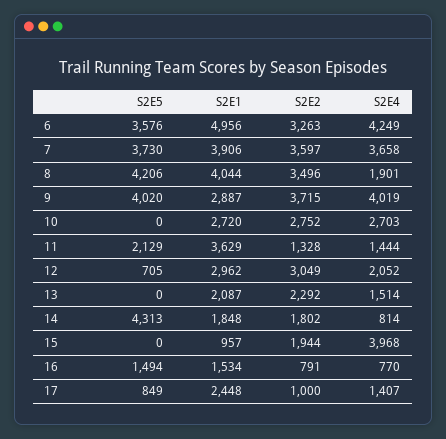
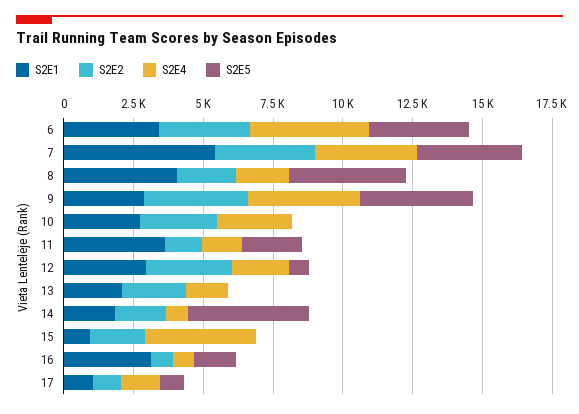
  {
    "S2E5": {
      "6": 3576,
      "7": 3730,
      "8": 4206,
      "9": 4020,
      "10": 0,
      "11": 2129,
      "12": 705,
      "13": 0,
      "14": 4313,
      "15": 0,
      "16": 1494,
      "17": 849
    },
    "S2E1": {
-     "6": 4956,
+     "6": 3500,
-     "7": 3906,
+     "7": 5500,
      "8": 4044,
      "9": 2887,
      "10": 2720,
      "11": 3629,
      "12": 2962,
      "13": 2087,
      "14": 1848,
      "15": 957,
-     "16": 1534,
+     "16": 3000,
-     "17": 2448
+     "17": 1000
    },
    "S2E2": {
      "6": 3263,
      "7": 3597,
-     "8": 3496,
+     "8": 2000,
      "9": 3715,
      "10": 2752,
      "11": 1328,
      "12": 3049,
      "13": 2292,
      "14": 1802,
      "15": 1944,
      "16": 791,
      "17": 1000
    },
    "S2E4": {
      "6": 4249,
      "7": 3658,
      "8": 1901,
      "9": 4019,
      "10": 2703,
      "11": 1444,
      "12": 2052,
      "13": 1514,
      "14": 814,
      "15": 3968,
      "16": 770,
      "17": 1407
    }
  }

